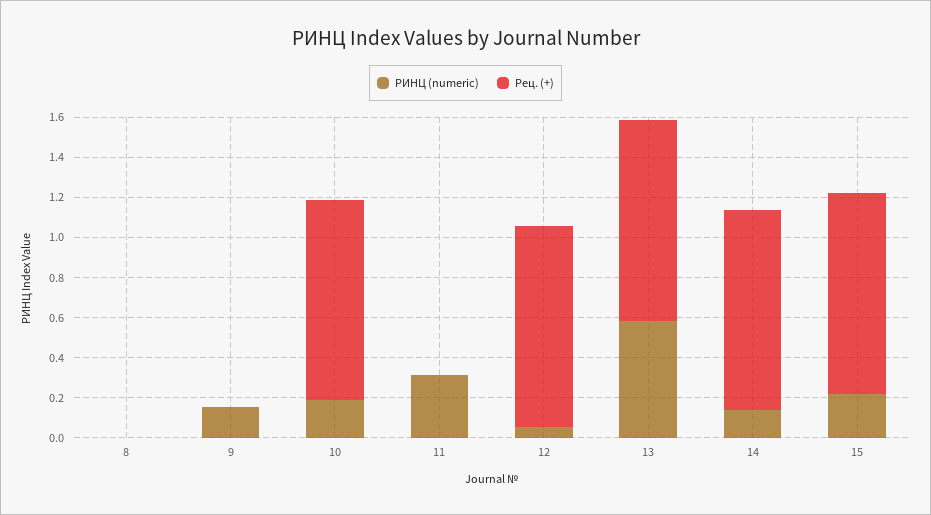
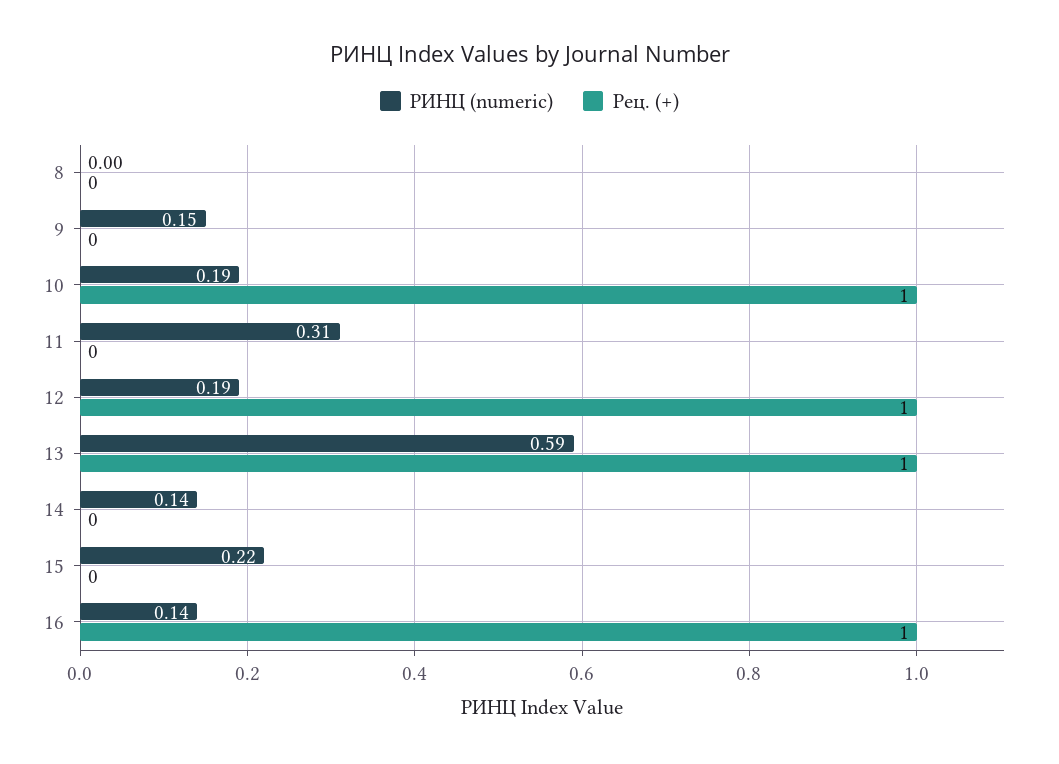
  {
    "РИНЦ (numeric)": {
      "8": 0,
      "9": 0.15,
      "10": 0.19,
      "11": 0.31,
-     "12": 0.05,
+     "12": 0.19,
      "13": 0.59,
      "14": 0.14,
-     "15": 0.22
+     "15": 0.22,
+     "16": 0.14
    },
    "Рец. (+)": {
      "8": 0,
      "9": 0,
      "10": 1,
      "11": 0,
      "12": 1,
      "13": 1,
-     "14": 1,
+     "14": 0,
-     "15": 1
+     "15": 0,
+     "16": 1
    }
  }

